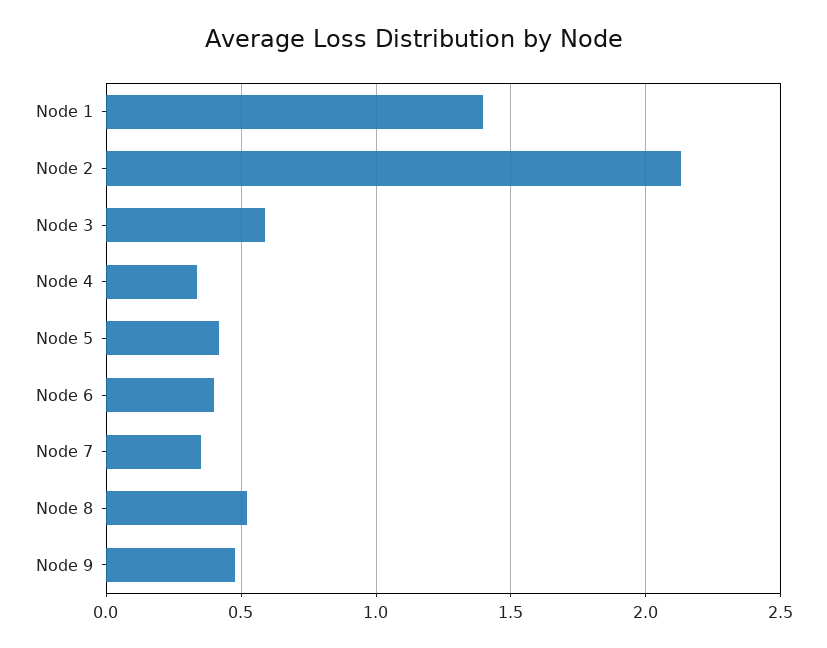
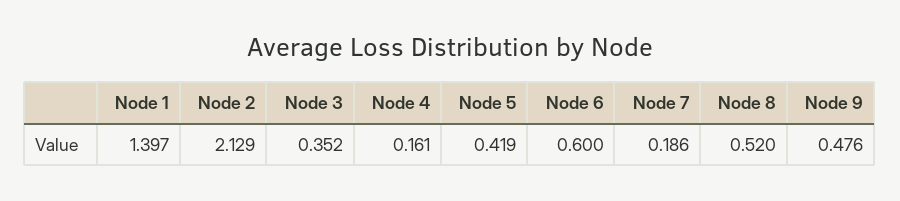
  {
    "Node 1": 1.397,
    "Node 2": 2.129,
-   "Node 3": 0.6,
+   "Node 3": 0.352,
-   "Node 4": 0.35,
+   "Node 4": 0.161,
    "Node 5": 0.419,
-   "Node 6": 0.4,
+   "Node 6": 0.6,
-   "Node 7": 0.35,
+   "Node 7": 0.186,
    "Node 8": 0.52,
    "Node 9": 0.476
  }

